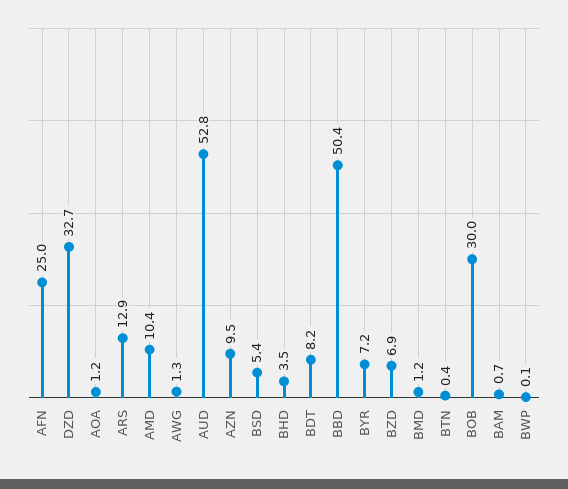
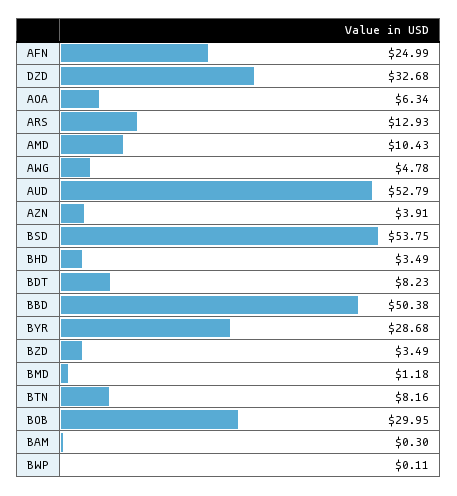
  {
    "AFN": 24.99,
    "DZD": 32.68,
-   "AOA": 1.2,
+   "AOA": 6.34,
    "ARS": 12.93,
    "AMD": 10.43,
-   "AWG": 1.3,
+   "AWG": 4.78,
    "AUD": 52.79,
-   "AZN": 9.5,
+   "AZN": 3.91,
-   "BSD": 5.4,
+   "BSD": 53.75,
    "BHD": 3.49,
    "BDT": 8.23,
    "BBD": 50.38,
-   "BYR": 7.2,
+   "BYR": 28.68,
-   "BZD": 6.9,
+   "BZD": 3.49,
    "BMD": 1.18,
-   "BTN": 0.4,
+   "BTN": 8.16,
    "BOB": 29.95,
-   "BAM": 0.7,
+   "BAM": 0.3,
    "BWP": 0.11
  }

